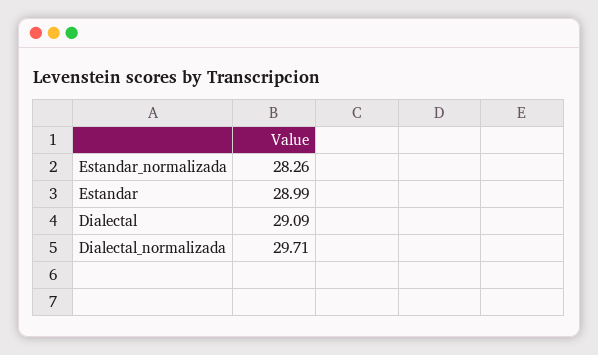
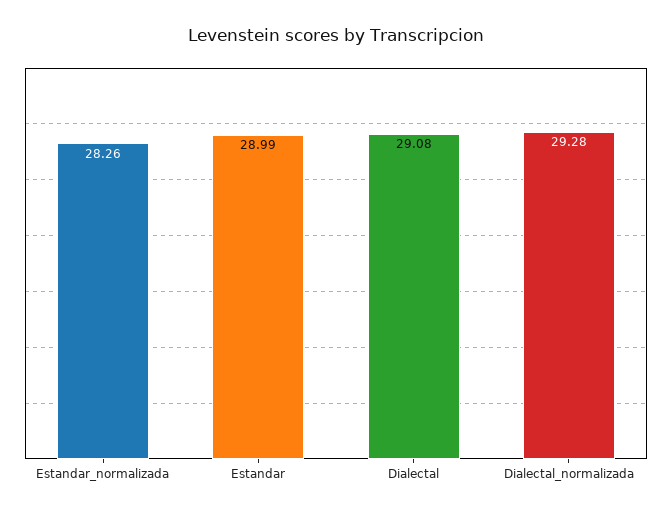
  {
    "Estandar_normalizada": 28.26,
    "Estandar": 28.99,
-   "Dialectal": 29.09,
+   "Dialectal": 29.08,
-   "Dialectal_normalizada": 29.71
+   "Dialectal_normalizada": 29.28
  }

